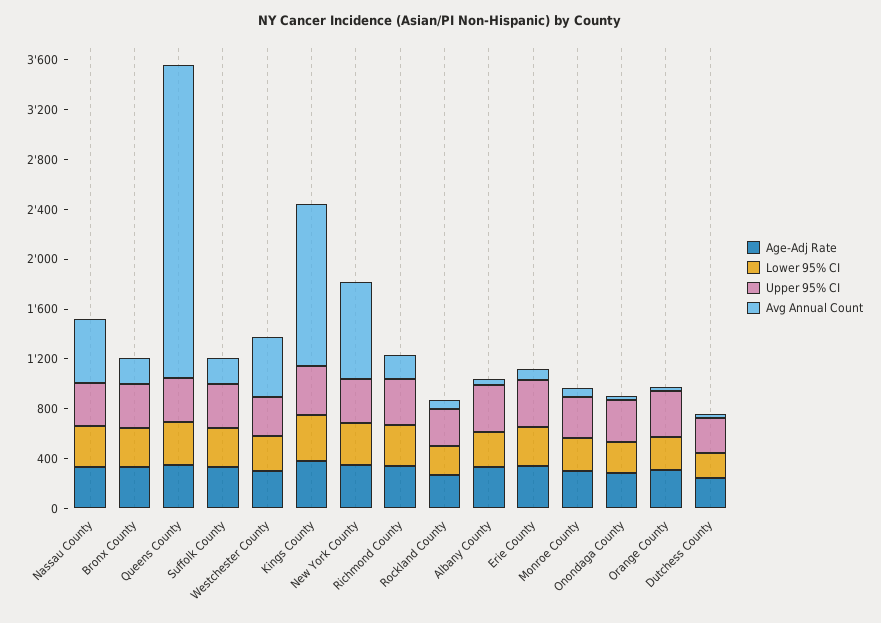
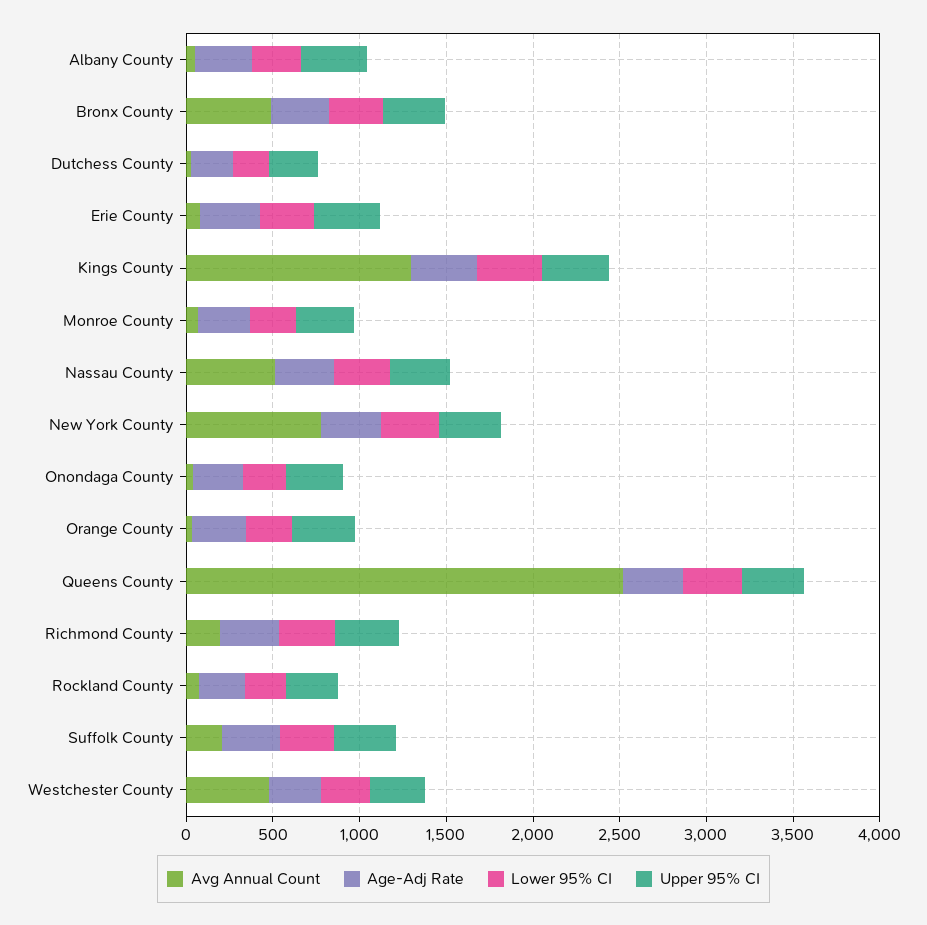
  {
    "Age-Adj Rate": {
      "Nassau County": 300,
      "Bronx County": 300,
      "Queens County": 300,
      "Suffolk County": 300,
      "Westchester County": 300,
      "Kings County": 400,
      "New York County": 300,
      "Richmond County": 300,
      "Rockland County": 300,
      "Albany County": 300,
      "Erie County": 300,
      "Monroe County": 300,
      "Onondaga County": 300,
      "Orange County": 300,
      "Dutchess County": 200
    },
    "Lower 95% CI": {
      "Nassau County": 300,
      "Bronx County": 300,
      "Queens County": 300,
      "Suffolk County": 300,
      "Westchester County": 300,
      "Kings County": 400,
      "New York County": 300,
      "Richmond County": 300,
      "Rockland County": 200,
      "Albany County": 300,
      "Erie County": 300,
      "Monroe County": 300,
      "Onondaga County": 200,
      "Orange County": 300,
      "Dutchess County": 200
    },
    "Upper 95% CI": {
      "Nassau County": 300,
      "Bronx County": 400,
      "Queens County": 400,
      "Suffolk County": 400,
      "Westchester County": 300,
      "Kings County": 400,
      "New York County": 400,
      "Richmond County": 400,
      "Rockland County": 300,
      "Albany County": 400,
      "Erie County": 400,
      "Monroe County": 300,
      "Onondaga County": 300,
      "Orange County": 400,
      "Dutchess County": 300
    },
    "Avg Annual Count": {
      "Nassau County": 500,
-     "Bronx County": 200,
+     "Bronx County": 500,
      "Queens County": 2500,
      "Suffolk County": 200,
      "Westchester County": 500,
      "Kings County": 1300,
      "New York County": 800,
      "Richmond County": 200,
      "Rockland County": 100,
      "Albany County": 0,
      "Erie County": 100,
      "Monroe County": 100,
      "Onondaga County": 0,
      "Orange County": 0,
      "Dutchess County": 0
    }
  }

